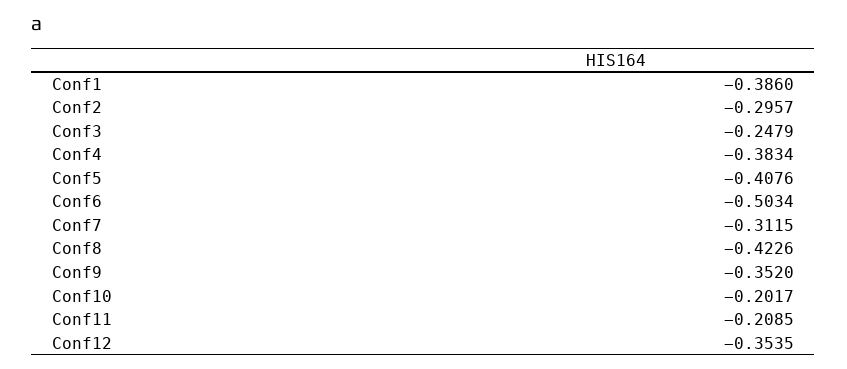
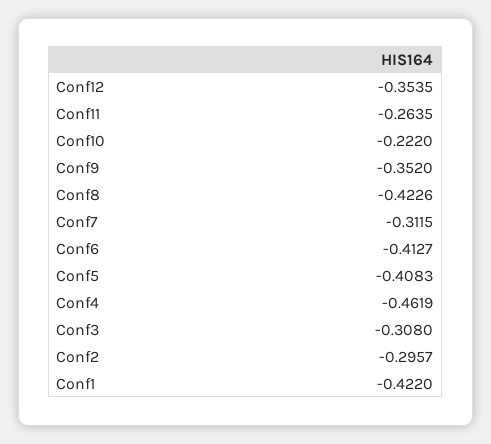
  {
-   "Conf1": -0.386,
+   "Conf1": -0.422,
    "Conf2": -0.2957,
-   "Conf3": -0.2479,
+   "Conf3": -0.308,
-   "Conf4": -0.3834,
+   "Conf4": -0.4619,
-   "Conf5": -0.4076,
+   "Conf5": -0.4083,
-   "Conf6": -0.5034,
+   "Conf6": -0.4127,
    "Conf7": -0.3115,
    "Conf8": -0.4226,
    "Conf9": -0.352,
-   "Conf10": -0.2017,
+   "Conf10": -0.222,
-   "Conf11": -0.2085,
+   "Conf11": -0.2635,
    "Conf12": -0.3535
  }

